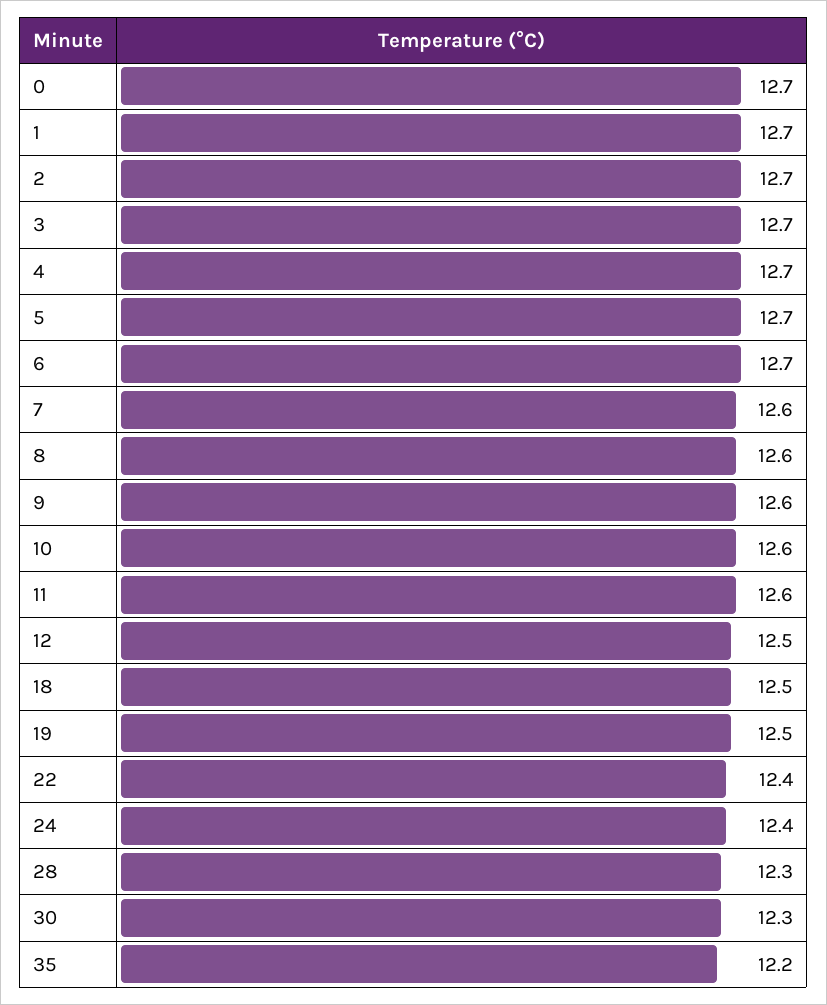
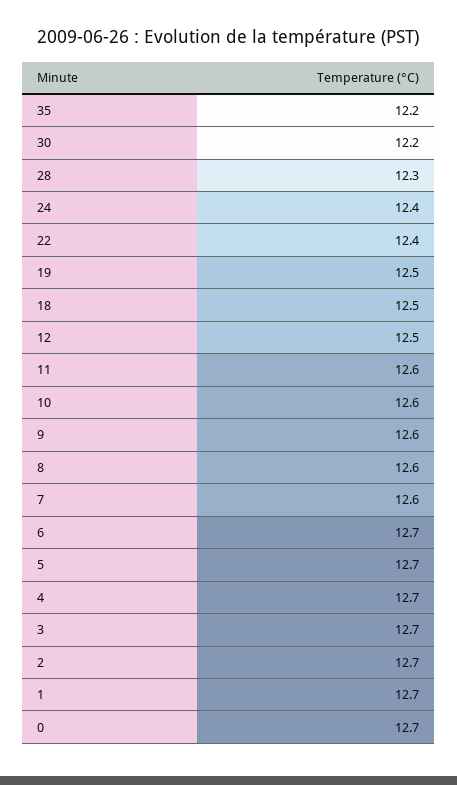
  {
    "0": 12.7,
    "1": 12.7,
    "2": 12.7,
    "3": 12.7,
    "4": 12.7,
    "5": 12.7,
    "6": 12.7,
    "7": 12.6,
    "8": 12.6,
    "9": 12.6,
    "10": 12.6,
    "11": 12.6,
    "12": 12.5,
    "18": 12.5,
    "19": 12.5,
    "22": 12.4,
    "24": 12.4,
    "28": 12.3,
-   "30": 12.3,
+   "30": 12.2,
    "35": 12.2
  }

